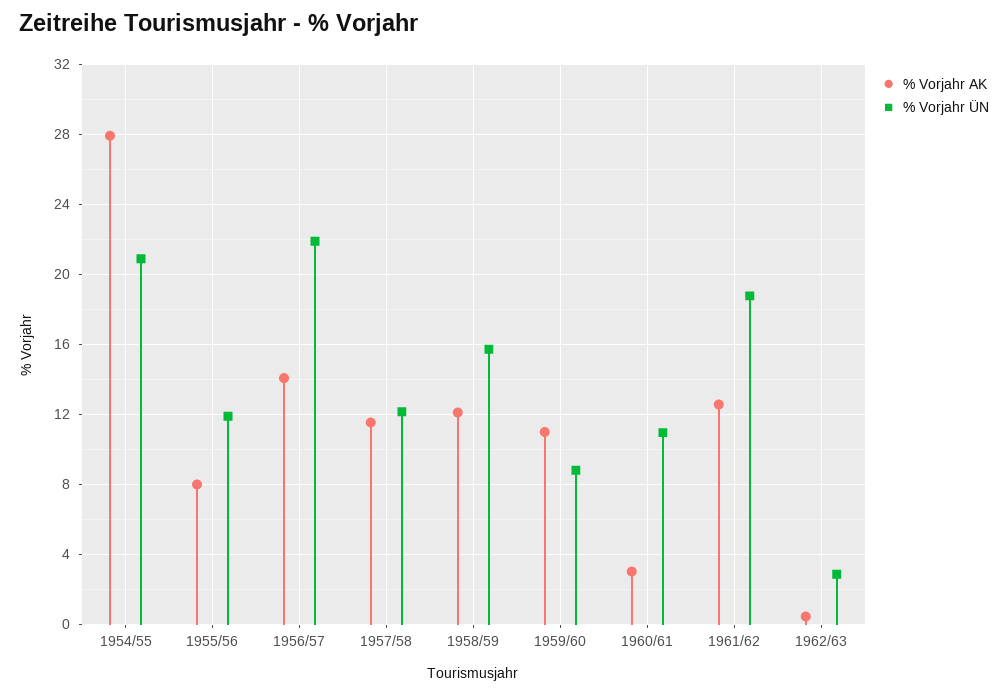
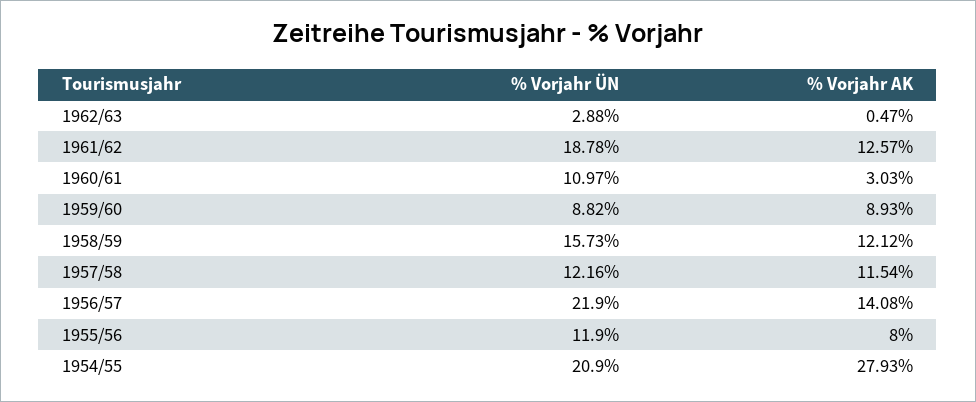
  {
    "% Vorjahr AK": {
      "1954/55": 27.93,
      "1955/56": 8,
      "1956/57": 14.08,
      "1957/58": 11.54,
      "1958/59": 12.12,
-     "1959/60": 11,
+     "1959/60": 8.93,
      "1960/61": 3.03,
      "1961/62": 12.57,
      "1962/63": 0.47
    },
    "% Vorjahr ÜN": {
      "1954/55": 20.9,
      "1955/56": 11.9,
      "1956/57": 21.9,
      "1957/58": 12.16,
      "1958/59": 15.73,
      "1959/60": 8.82,
      "1960/61": 10.97,
      "1961/62": 18.78,
      "1962/63": 2.88
    }
  }

